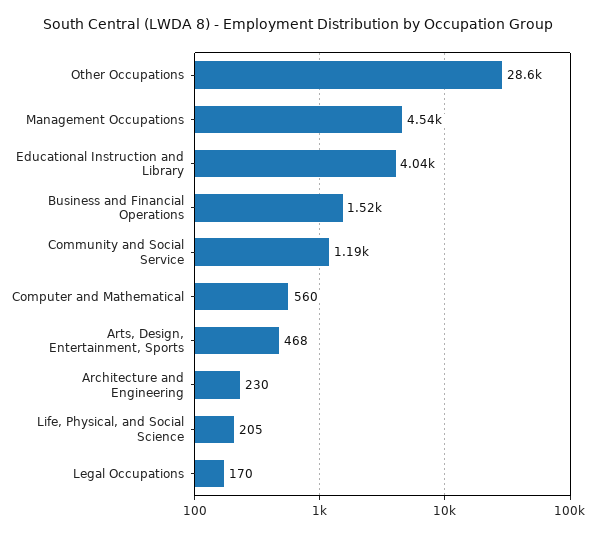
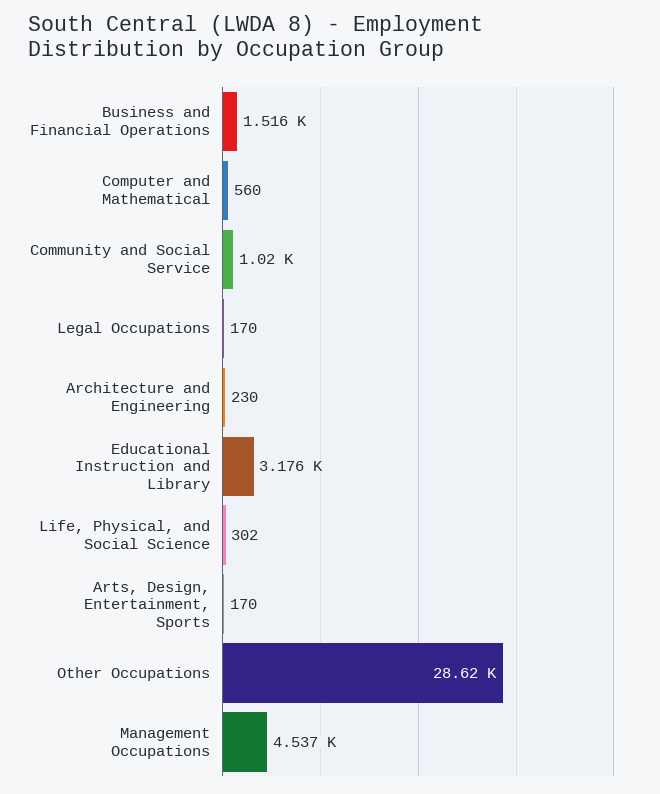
  {
    "Other Occupations": 28620,
    "Management Occupations": 4537,
-   "Educational Instruction and Library": 4040,
+   "Educational Instruction and Library": 3176,
    "Business and Financial Operations": 1516,
-   "Community and Social Service": 1190,
+   "Community and Social Service": 1020,
    "Computer and Mathematical": 560,
-   "Arts, Design, Entertainment, Sports": 468,
+   "Arts, Design, Entertainment, Sports": 170,
    "Architecture and Engineering": 230,
-   "Life, Physical, and Social Science": 205,
+   "Life, Physical, and Social Science": 302,
    "Legal Occupations": 170
  }

